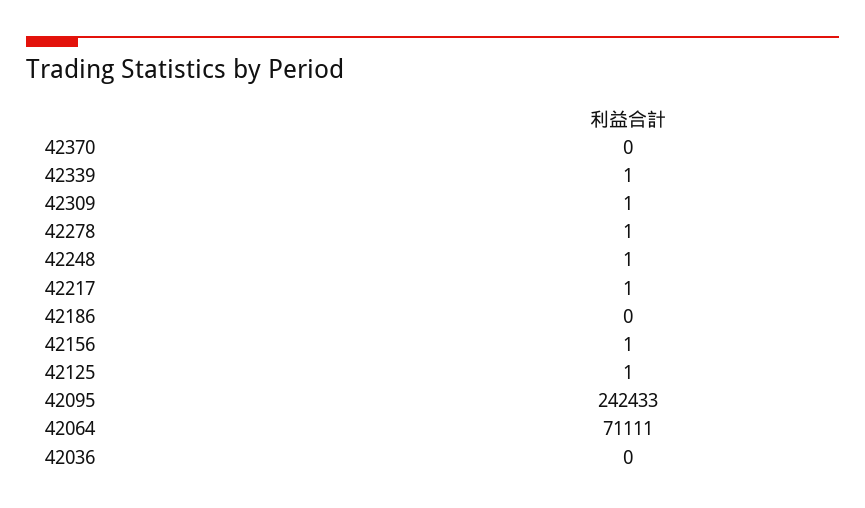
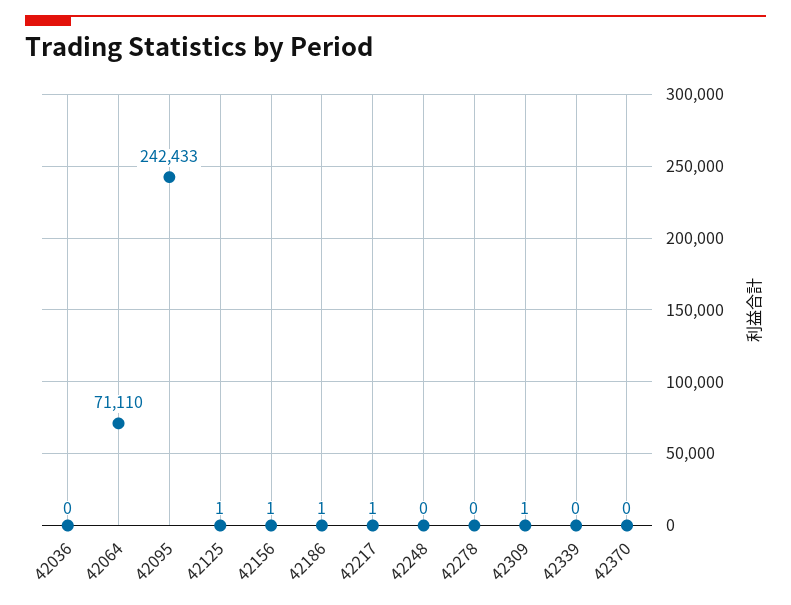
  {
    "42370": 0,
-   "42339": 1,
+   "42339": 0,
    "42309": 1,
-   "42278": 1,
+   "42278": 0,
-   "42248": 1,
+   "42248": 0,
    "42217": 1,
-   "42186": 0,
+   "42186": 1,
    "42156": 1,
    "42125": 1,
    "42095": 242433,
-   "42064": 71111,
+   "42064": 71110,
    "42036": 0
  }

